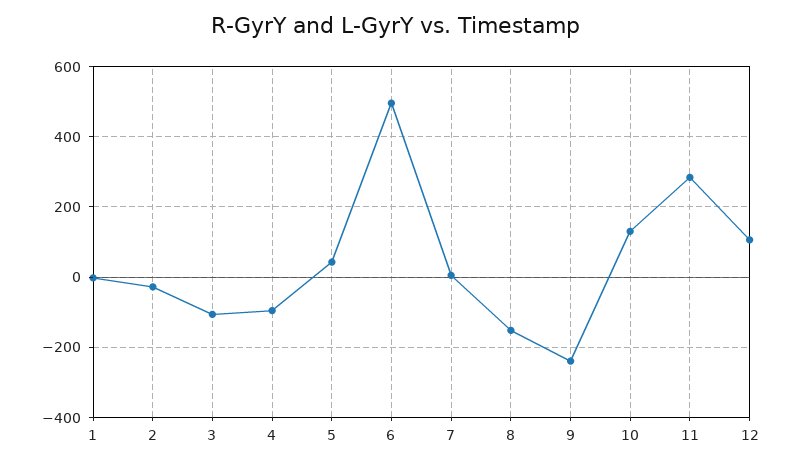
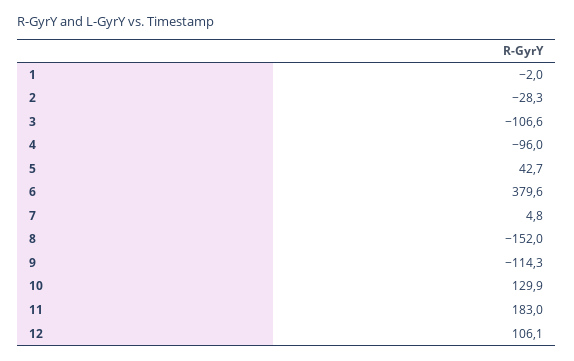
  {
    "1": -2,
    "2": -28.3,
    "3": -106.6,
    "4": -96,
    "5": 42.7,
-   "6": 500,
+   "6": 379.6,
    "7": 4.8,
    "8": -152,
-   "9": -240,
+   "9": -114.3,
    "10": 129.9,
-   "11": 280,
+   "11": 183,
    "12": 106.1
  }

